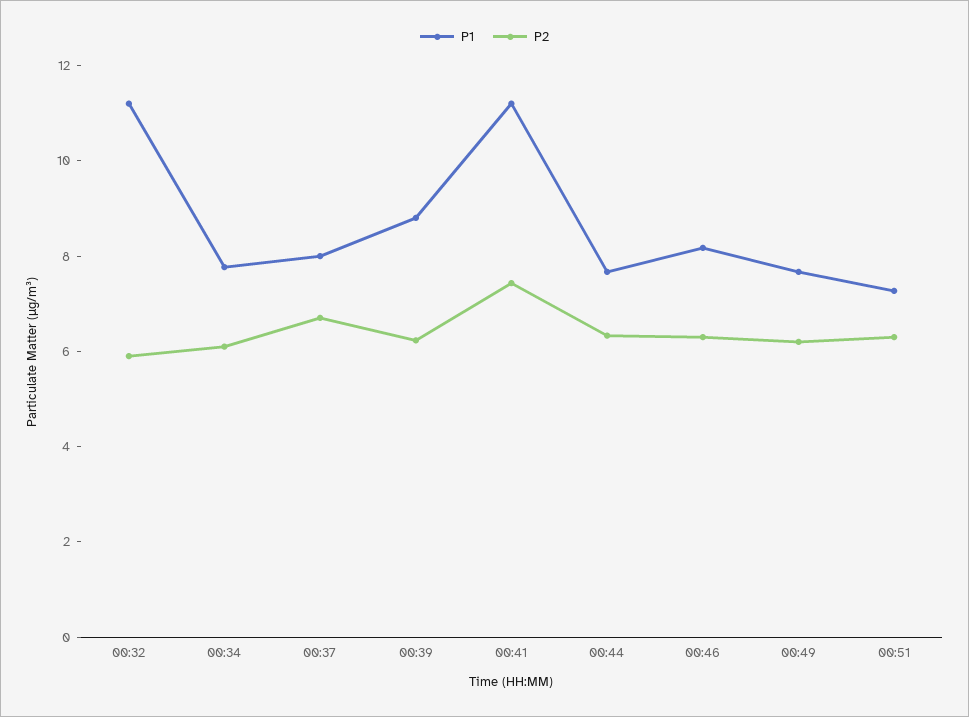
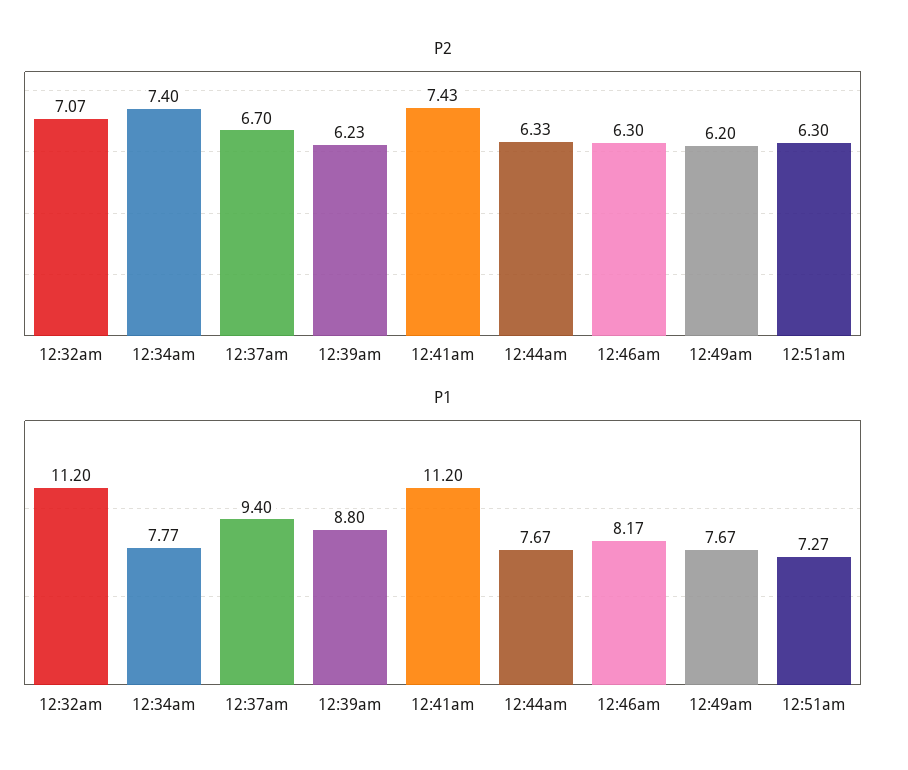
  {
    "P1": {
      "00:32": 11.2,
      "00:34": 7.77,
-     "00:37": 8,
+     "00:37": 9.4,
      "00:39": 8.8,
      "00:41": 11.2,
      "00:44": 7.67,
      "00:46": 8.17,
      "00:49": 7.67,
      "00:51": 7.27
    },
    "P2": {
-     "00:32": 6,
+     "00:32": 7.07,
-     "00:34": 6,
+     "00:34": 7.4,
      "00:37": 6.7,
      "00:39": 6.23,
      "00:41": 7.43,
      "00:44": 6.33,
      "00:46": 6.3,
      "00:49": 6.2,
      "00:51": 6.3
    }
  }

